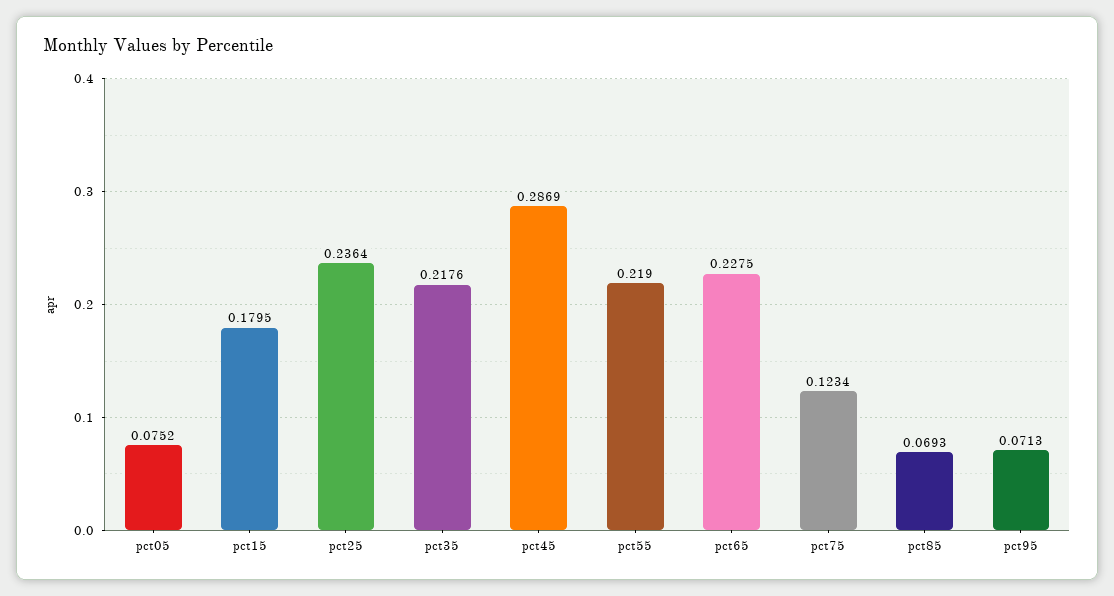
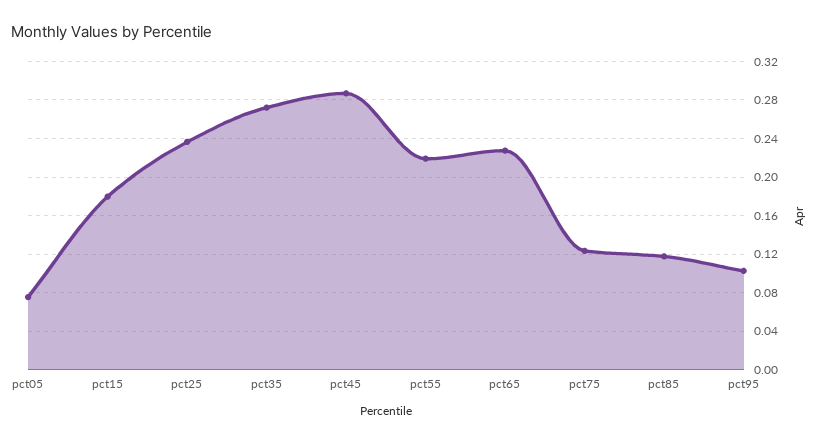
  {
    "pct05": 0.0752,
    "pct15": 0.1795,
    "pct25": 0.2364,
-   "pct35": 0.2176,
+   "pct35": 0.27,
    "pct45": 0.2869,
    "pct55": 0.219,
    "pct65": 0.2275,
    "pct75": 0.1234,
-   "pct85": 0.0693,
+   "pct85": 0.12,
-   "pct95": 0.0713
+   "pct95": 0.1
  }

